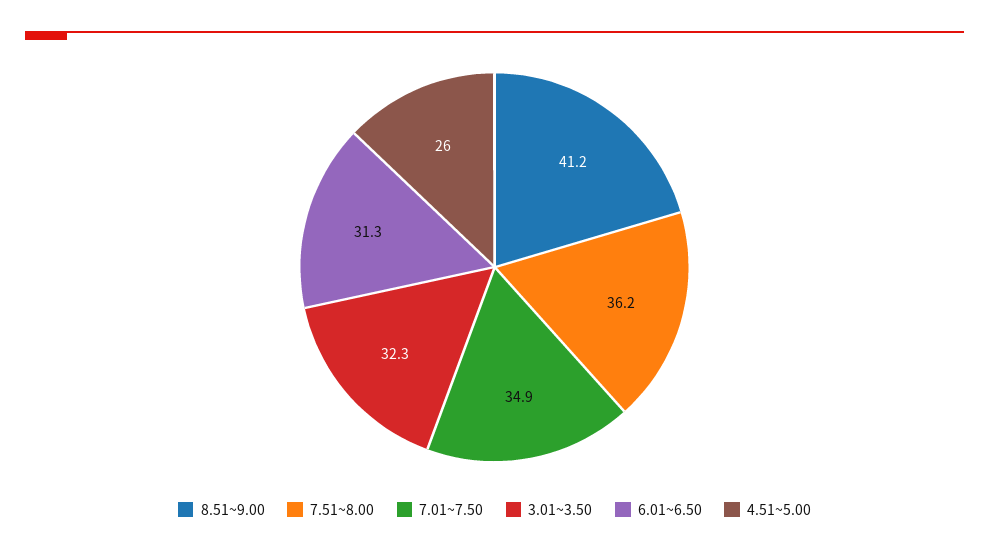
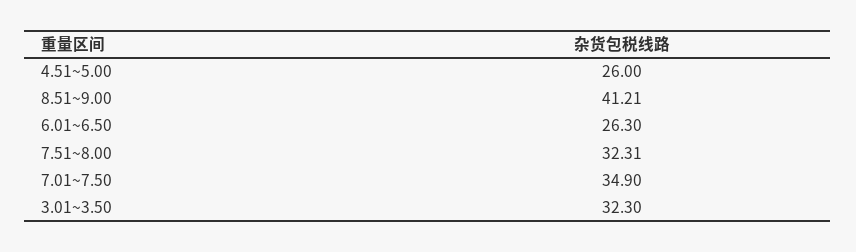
  {
    "8.51~9.00": 41.21,
-   "7.51~8.00": 36.2,
+   "7.51~8.00": 32.31,
    "7.01~7.50": 34.9,
    "3.01~3.50": 32.3,
-   "6.01~6.50": 31.3,
+   "6.01~6.50": 26.3,
    "4.51~5.00": 26
  }

